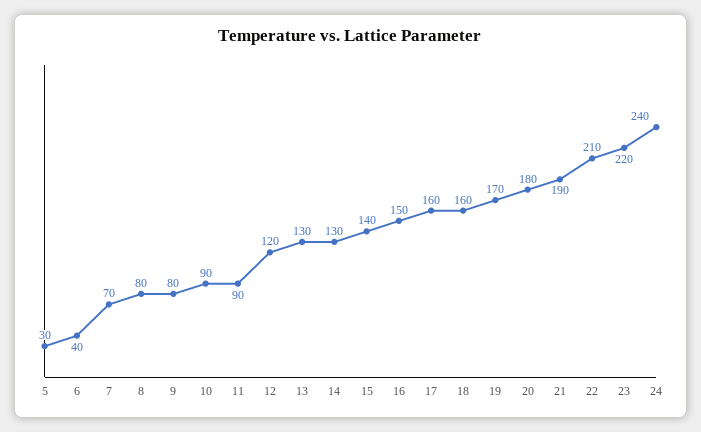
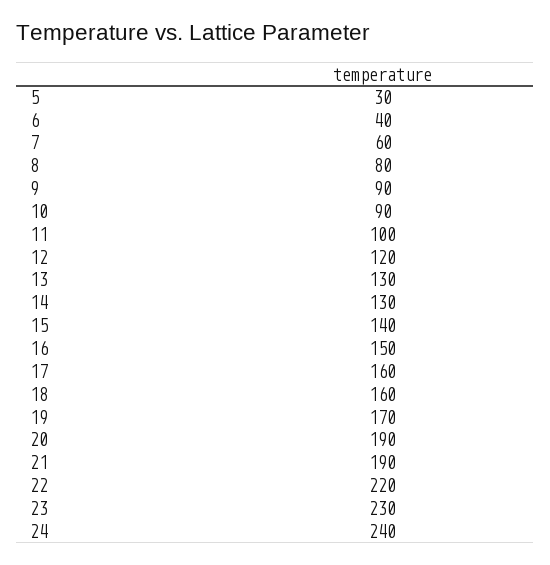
  {
    "5": 30,
    "6": 40,
-   "7": 70,
+   "7": 60,
    "8": 80,
-   "9": 80,
+   "9": 90,
    "10": 90,
-   "11": 90,
+   "11": 100,
    "12": 120,
    "13": 130,
    "14": 130,
    "15": 140,
    "16": 150,
    "17": 160,
    "18": 160,
    "19": 170,
-   "20": 180,
+   "20": 190,
    "21": 190,
-   "22": 210,
+   "22": 220,
-   "23": 220,
+   "23": 230,
    "24": 240
  }

